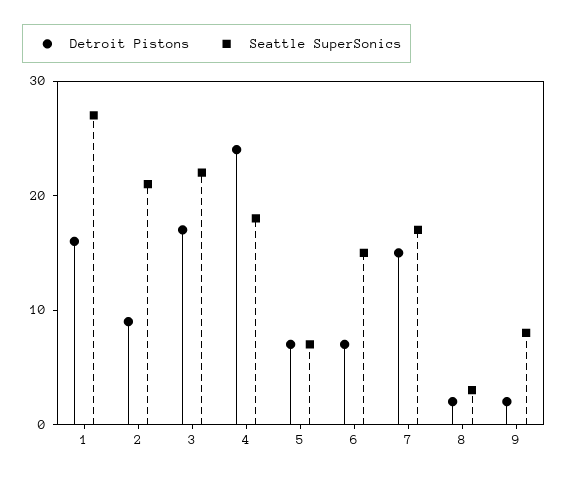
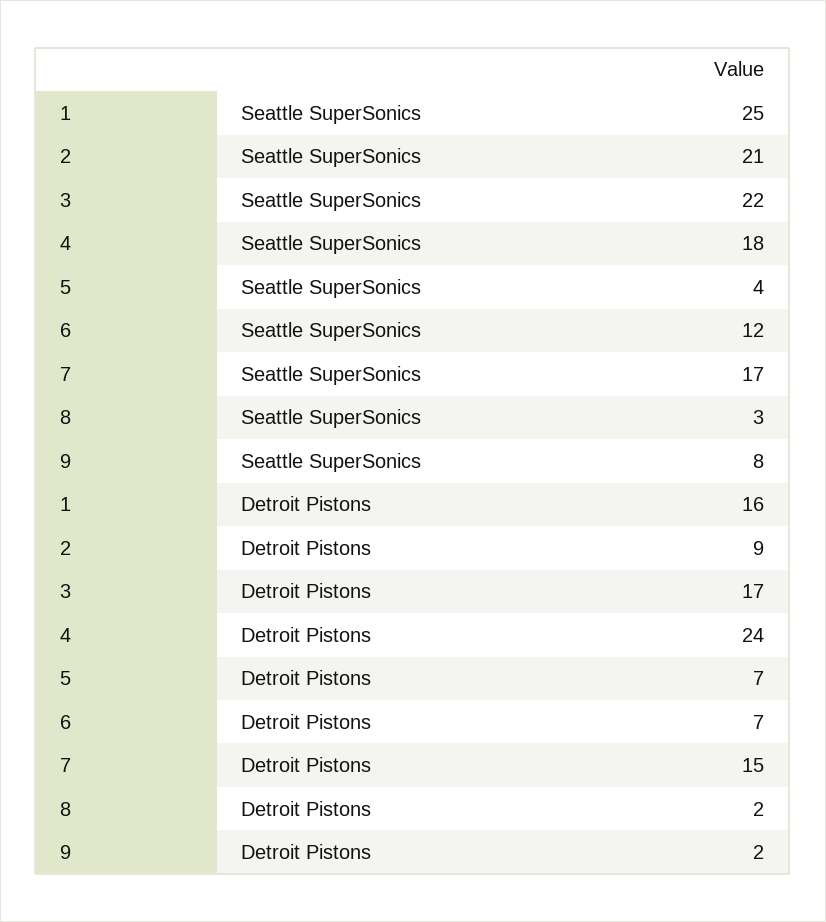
  {
    "Detroit Pistons": {
      "1": 16,
      "2": 9,
      "3": 17,
      "4": 24,
      "5": 7,
      "6": 7,
      "7": 15,
      "8": 2,
      "9": 2
    },
    "Seattle SuperSonics": {
-     "1": 27,
+     "1": 25,
      "2": 21,
      "3": 22,
      "4": 18,
-     "5": 7,
+     "5": 4,
-     "6": 15,
+     "6": 12,
      "7": 17,
      "8": 3,
      "9": 8
    }
  }

